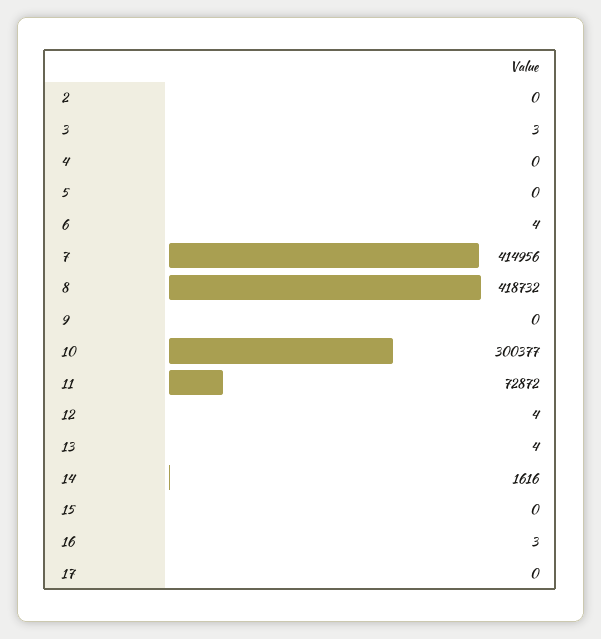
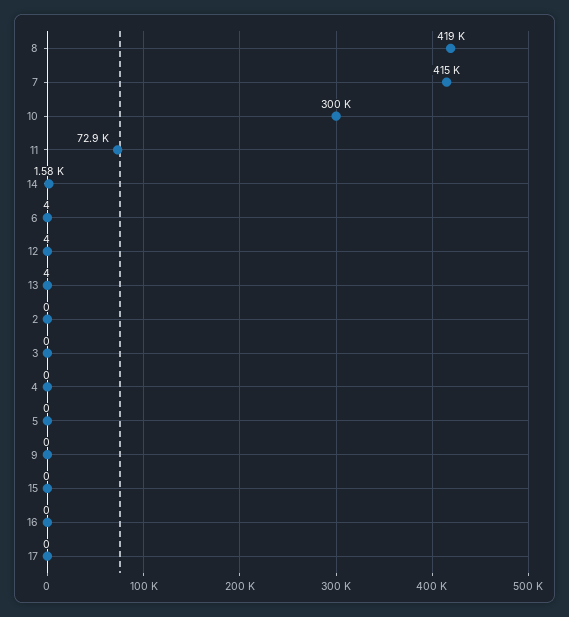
  {
    "2": 0,
-   "3": 3,
+   "3": 0,
    "4": 0,
    "5": 0,
    "6": 4,
    "7": 414956,
    "8": 418732,
    "9": 0,
    "10": 300377,
    "11": 72872,
    "12": 4,
    "13": 4,
-   "14": 1616,
+   "14": 1580,
    "15": 0,
-   "16": 3,
+   "16": 0,
    "17": 0
  }

